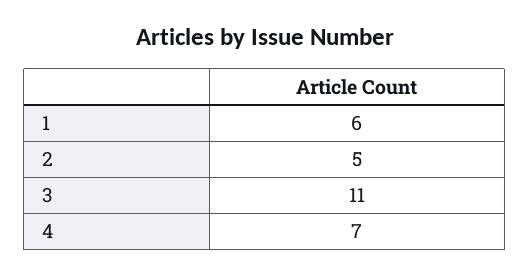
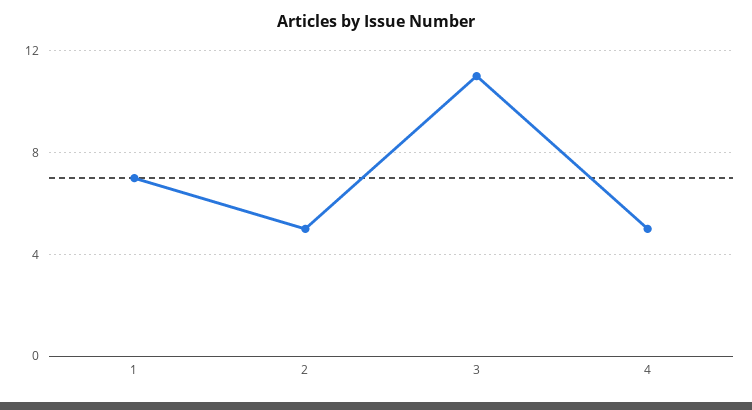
  {
-   "1": 6,
+   "1": 7,
    "2": 5,
    "3": 11,
-   "4": 7
+   "4": 5
  }

